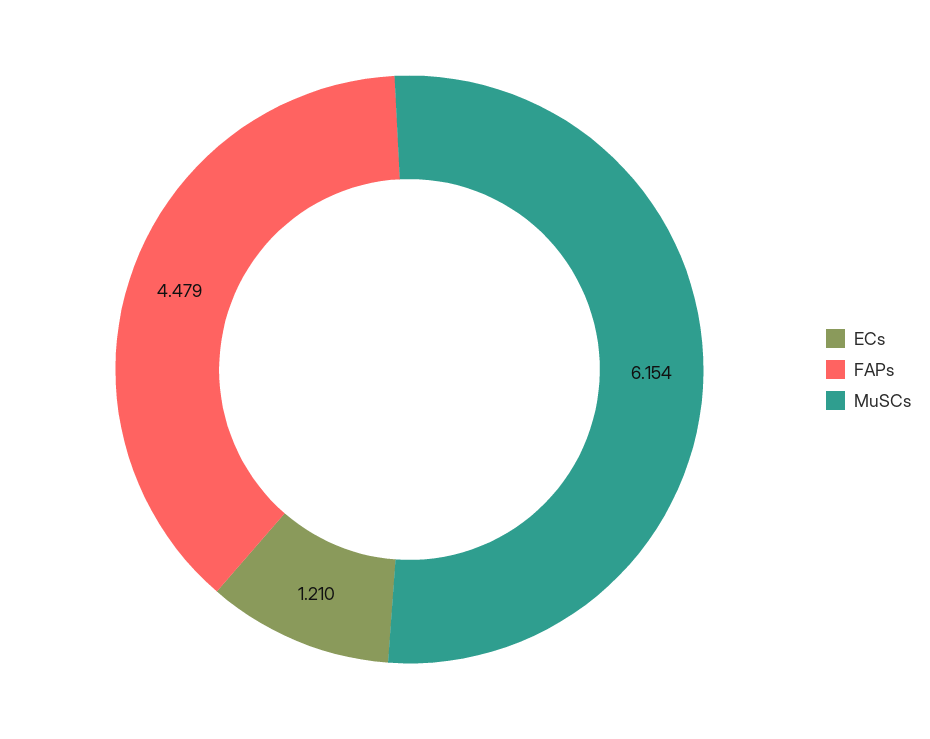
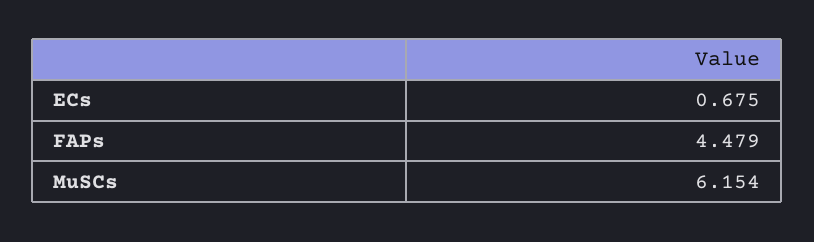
  {
-   "ECs": 1.21,
+   "ECs": 0.675,
    "FAPs": 4.479,
    "MuSCs": 6.154
  }

